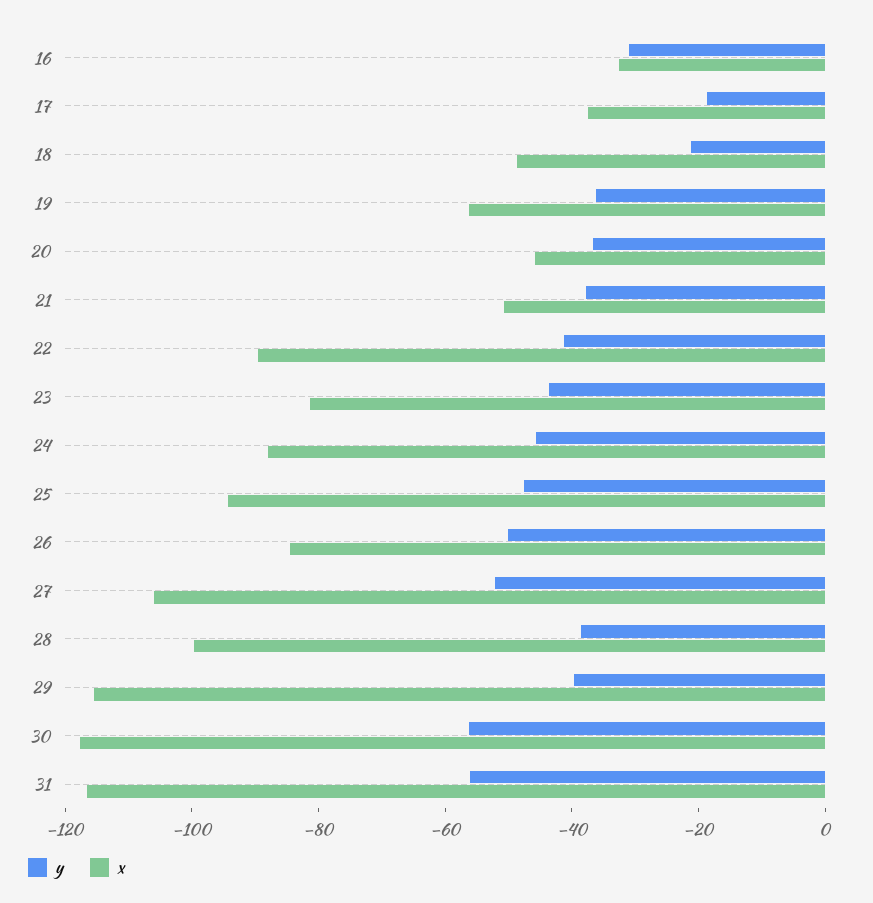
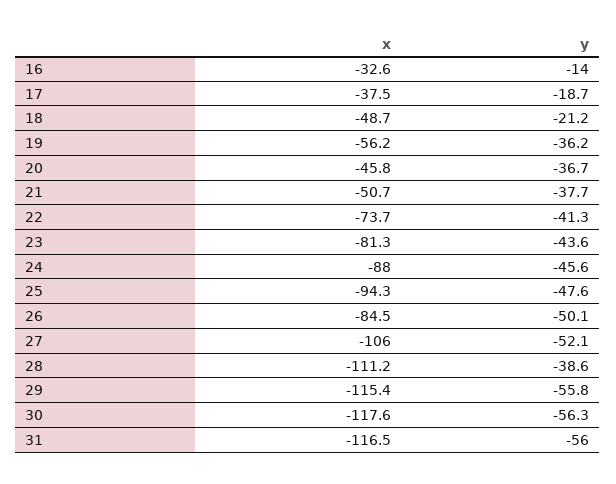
  {
    "y": {
-     "16": -30,
+     "16": -14,
      "17": -18.7,
      "18": -21.2,
      "19": -36.2,
      "20": -36.7,
      "21": -37.7,
      "22": -41.3,
      "23": -43.6,
      "24": -45.6,
      "25": -47.6,
      "26": -50.1,
      "27": -52.1,
      "28": -38.6,
-     "29": -40,
+     "29": -55.8,
      "30": -56.3,
      "31": -56
    },
    "x": {
      "16": -32.6,
      "17": -37.5,
      "18": -48.7,
      "19": -56.2,
      "20": -45.8,
      "21": -50.7,
-     "22": -90,
+     "22": -73.7,
      "23": -81.3,
      "24": -88,
      "25": -94.3,
      "26": -84.5,
      "27": -106,
-     "28": -100,
+     "28": -111.2,
      "29": -115.4,
      "30": -117.6,
      "31": -116.5
    }
  }

